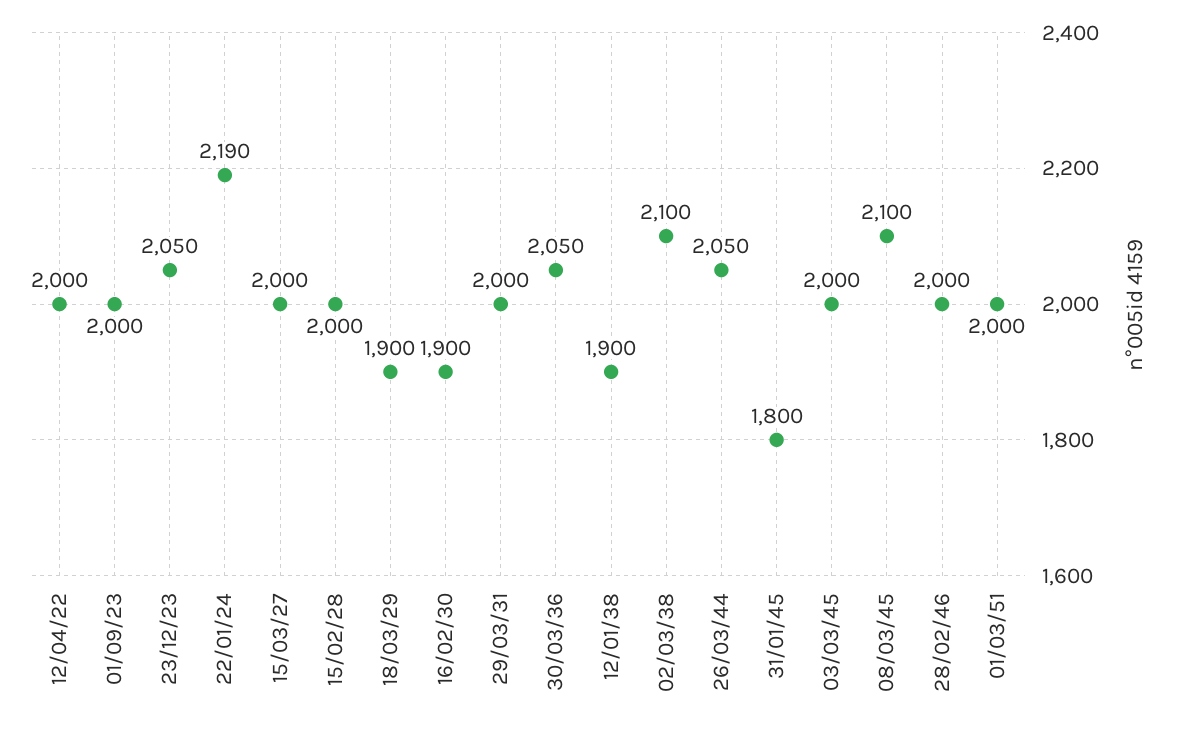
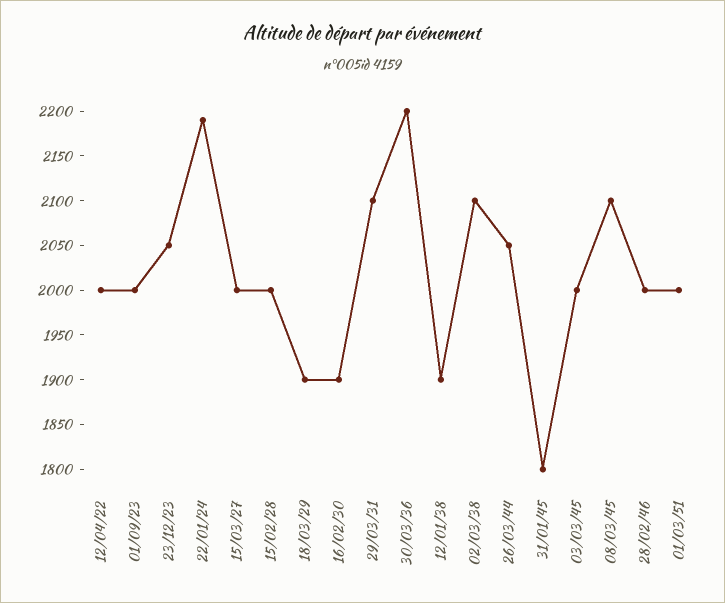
  {
    "12/04/22": 2000,
    "01/09/23": 2000,
    "23/12/23": 2050,
    "22/01/24": 2190,
    "15/03/27": 2000,
    "15/02/28": 2000,
    "18/03/29": 1900,
    "16/02/30": 1900,
-   "29/03/31": 2000,
+   "29/03/31": 2100,
-   "30/03/36": 2050,
+   "30/03/36": 2200,
    "12/01/38": 1900,
    "02/03/38": 2100,
    "26/03/44": 2050,
    "31/01/45": 1800,
    "03/03/45": 2000,
    "08/03/45": 2100,
    "28/02/46": 2000,
    "01/03/51": 2000
  }

